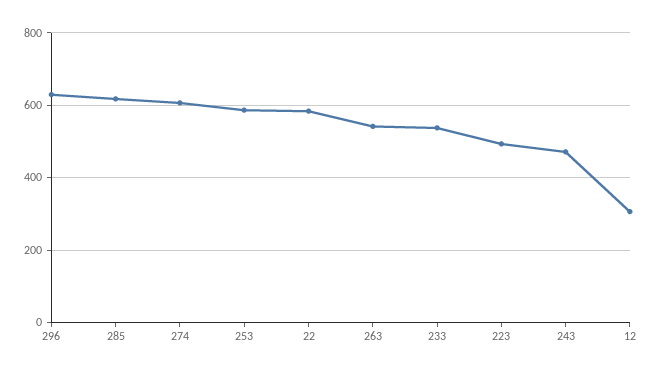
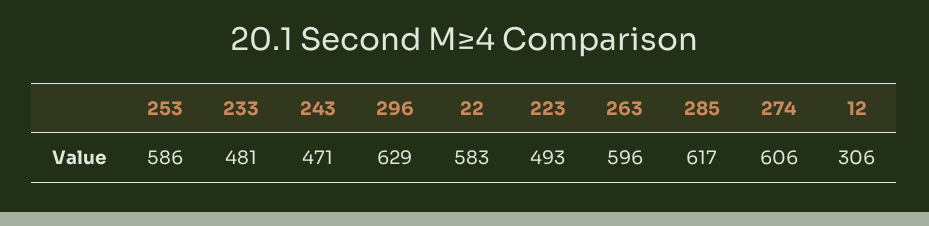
  {
    "296": 629,
    "285": 617,
    "274": 606,
    "253": 586,
    "22": 583,
-   "263": 540,
+   "263": 596,
-   "233": 540,
+   "233": 481,
    "223": 493,
    "243": 471,
    "12": 306
  }

